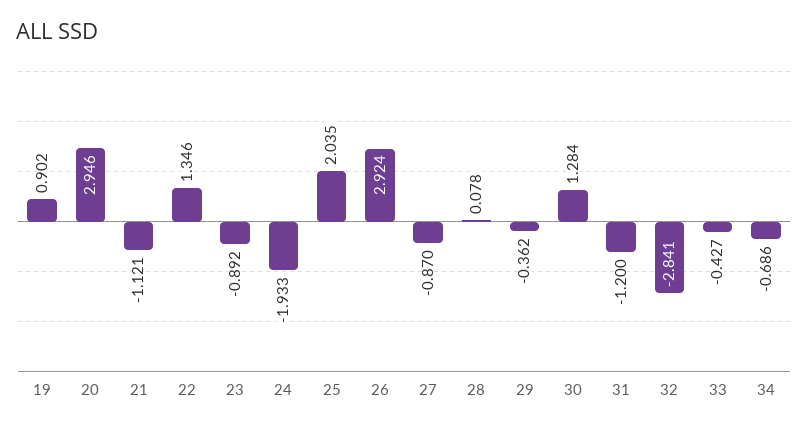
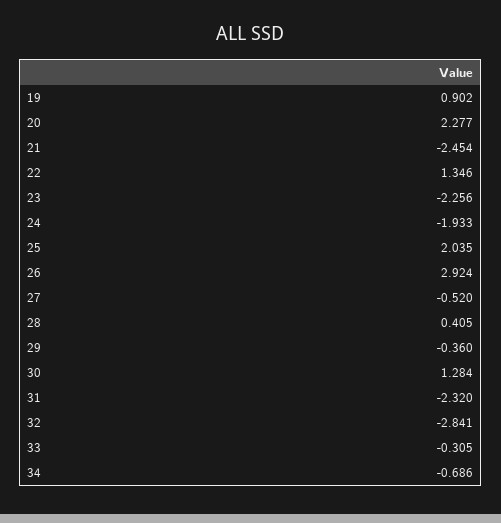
  {
    "19": 0.902,
-   "20": 2.946,
+   "20": 2.277,
-   "21": -1.121,
+   "21": -2.454,
    "22": 1.346,
-   "23": -0.892,
+   "23": -2.256,
    "24": -1.933,
    "25": 2.035,
    "26": 2.924,
-   "27": -0.87,
+   "27": -0.52,
-   "28": 0.078,
+   "28": 0.405,
-   "29": -0.362,
+   "29": -0.36,
    "30": 1.284,
-   "31": -1.2,
+   "31": -2.32,
    "32": -2.841,
-   "33": -0.427,
+   "33": -0.305,
    "34": -0.686
  }

